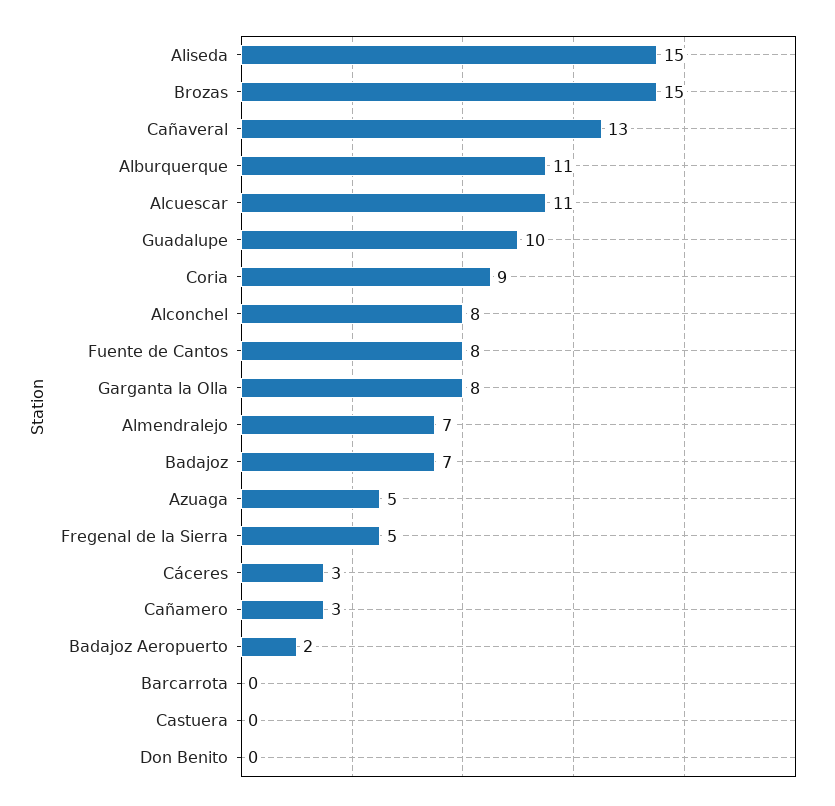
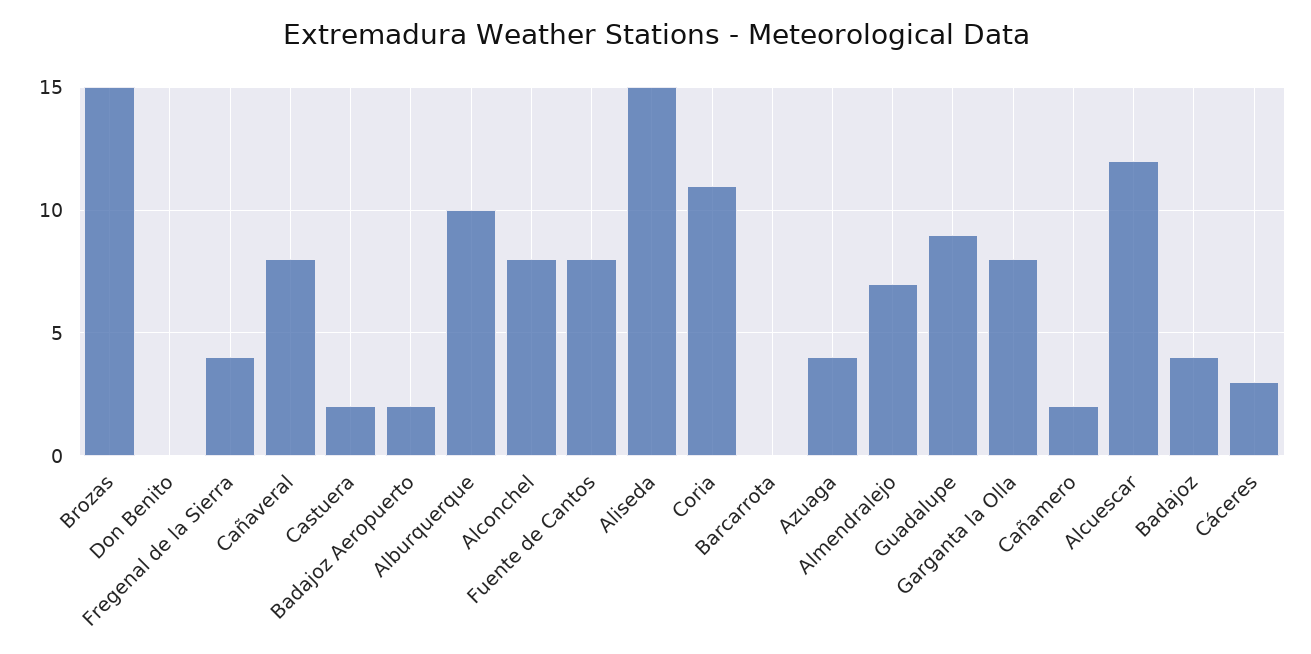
  {
    "Aliseda": 15,
    "Brozas": 15,
-   "Cañaveral": 13,
+   "Cañaveral": 8,
-   "Alburquerque": 11,
+   "Alburquerque": 10,
-   "Alcuescar": 11,
+   "Alcuescar": 12,
-   "Guadalupe": 10,
+   "Guadalupe": 9,
-   "Coria": 9,
+   "Coria": 11,
    "Alconchel": 8,
    "Fuente de Cantos": 8,
    "Garganta la Olla": 8,
    "Almendralejo": 7,
-   "Badajoz": 7,
+   "Badajoz": 4,
-   "Azuaga": 5,
+   "Azuaga": 4,
-   "Fregenal de la Sierra": 5,
+   "Fregenal de la Sierra": 4,
    "Cáceres": 3,
-   "Cañamero": 3,
+   "Cañamero": 2,
    "Badajoz Aeropuerto": 2,
    "Barcarrota": 0,
-   "Castuera": 0,
+   "Castuera": 2,
    "Don Benito": 0
  }

